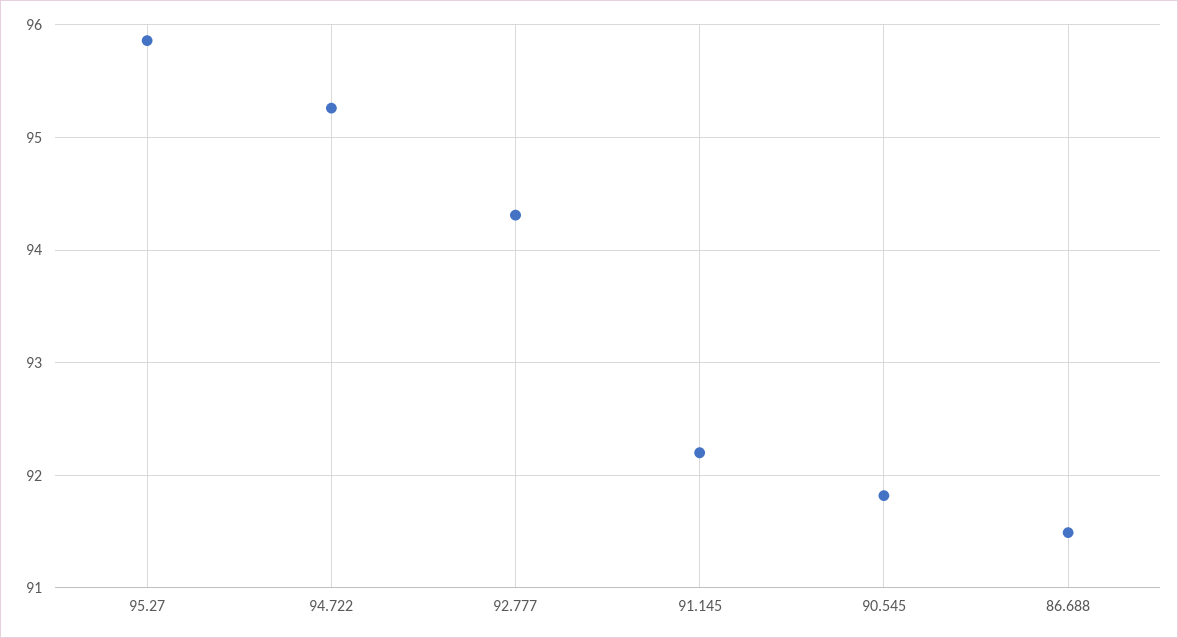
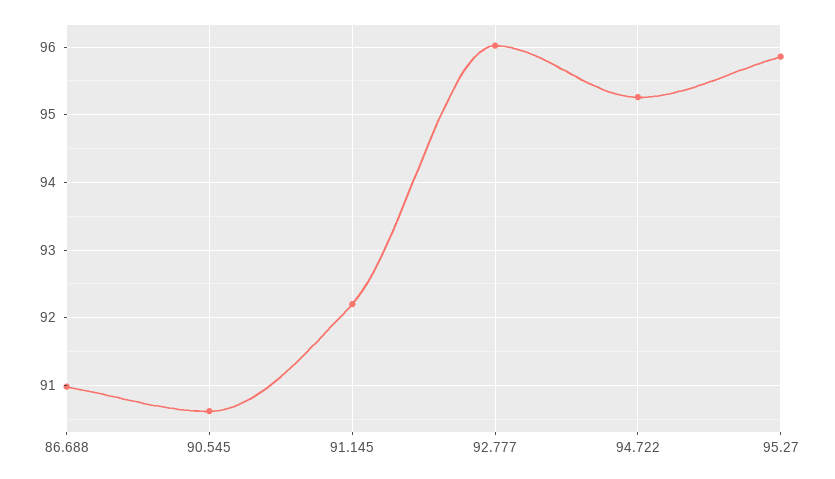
  {
    "95.27": 95.9,
    "94.722": 95.3,
-   "92.777": 94.3,
+   "92.777": 96,
    "91.145": 92.2,
-   "90.545": 91.8,
+   "90.545": 90.6,
-   "86.688": 91.5
+   "86.688": 91
  }

